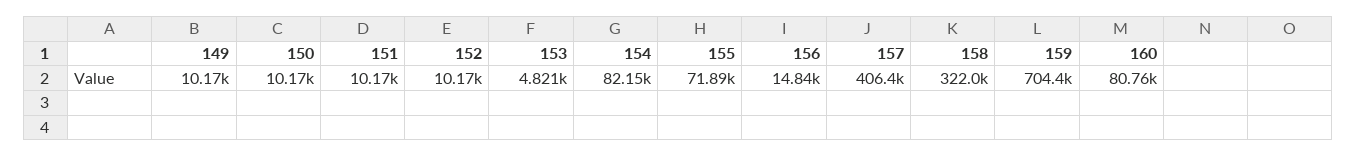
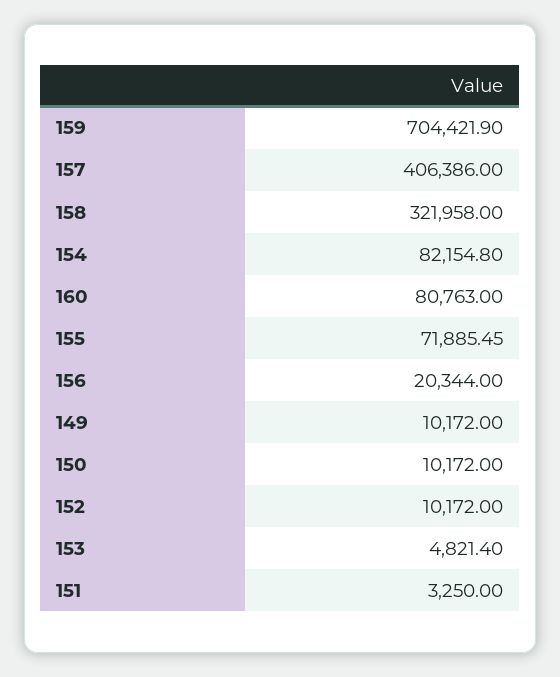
  {
    "149": 10172,
    "150": 10172,
-   "151": 10170,
+   "151": 3250,
    "152": 10172,
    "153": 4821.4,
    "154": 82154.8,
    "155": 71885.45,
-   "156": 14840,
+   "156": 20344,
    "157": 406386,
    "158": 321958,
    "159": 704421.9,
    "160": 80763
  }

